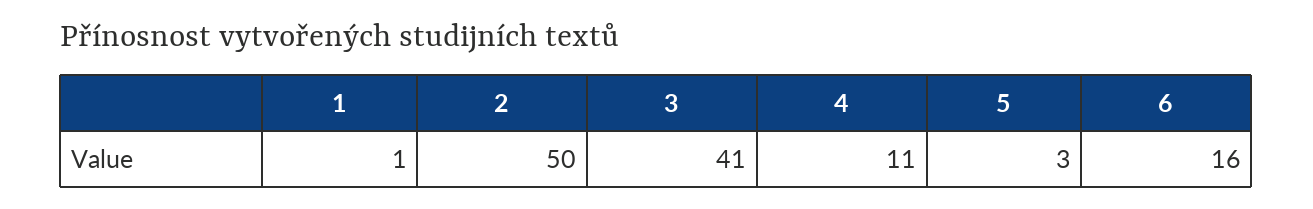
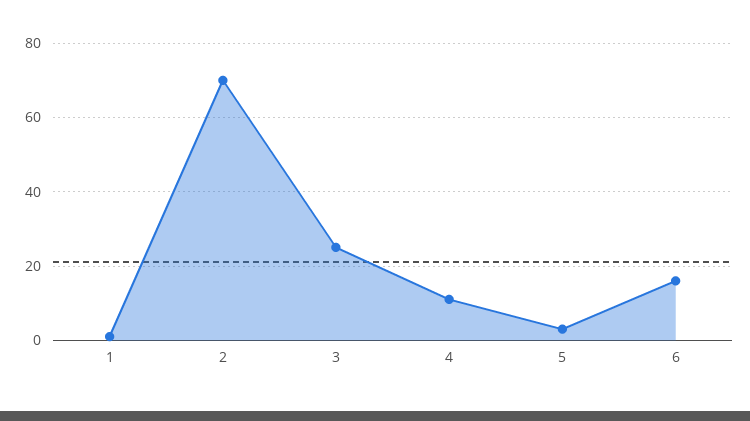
  {
    "1": 1,
-   "2": 50,
+   "2": 70,
-   "3": 41,
+   "3": 25,
    "4": 11,
    "5": 3,
    "6": 16
  }

